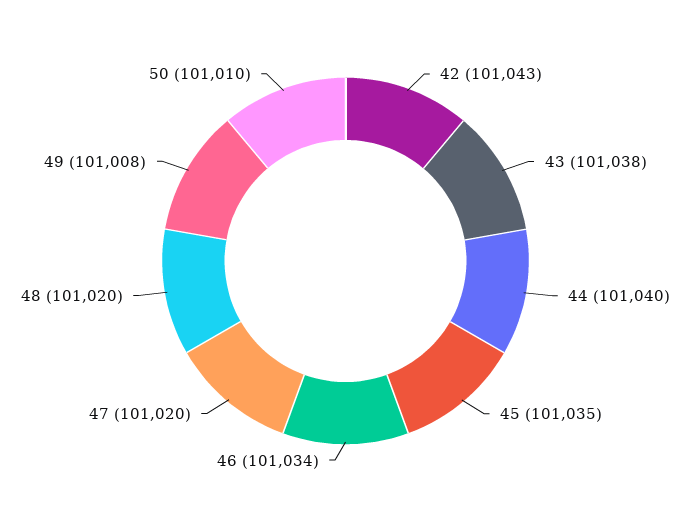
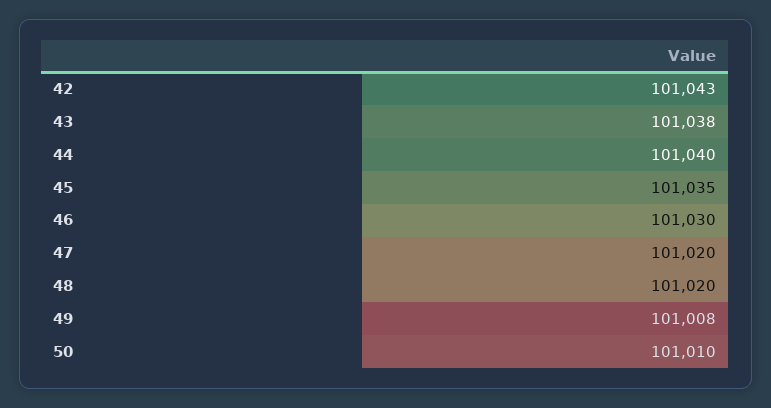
  {
    "42": 101043,
    "43": 101038,
    "44": 101040,
    "45": 101035,
-   "46": 101034,
+   "46": 101030,
    "47": 101020,
    "48": 101020,
    "49": 101008,
    "50": 101010
  }

